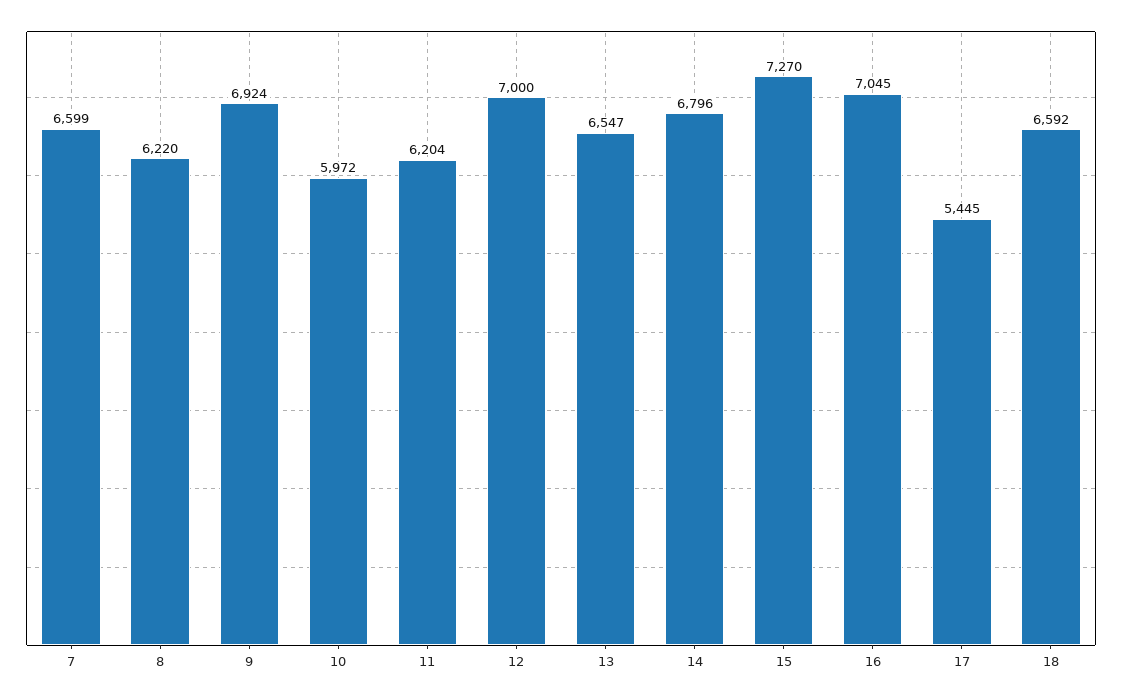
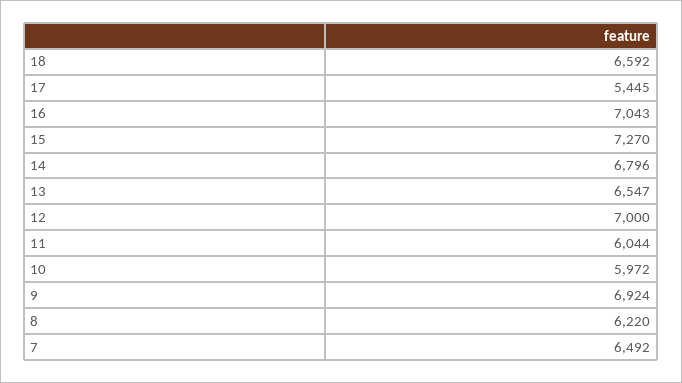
  {
-   "7": 6599,
+   "7": 6492,
    "8": 6220,
    "9": 6924,
    "10": 5972,
-   "11": 6204,
+   "11": 6044,
    "12": 7000,
    "13": 6547,
    "14": 6796,
    "15": 7270,
-   "16": 7045,
+   "16": 7043,
    "17": 5445,
    "18": 6592
  }

